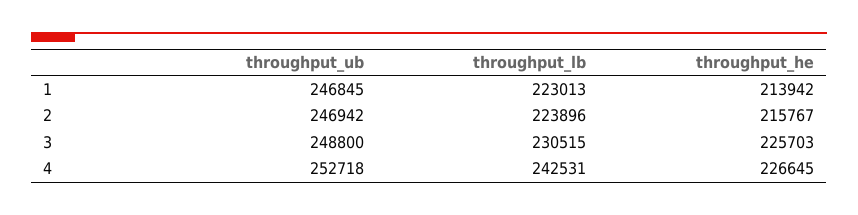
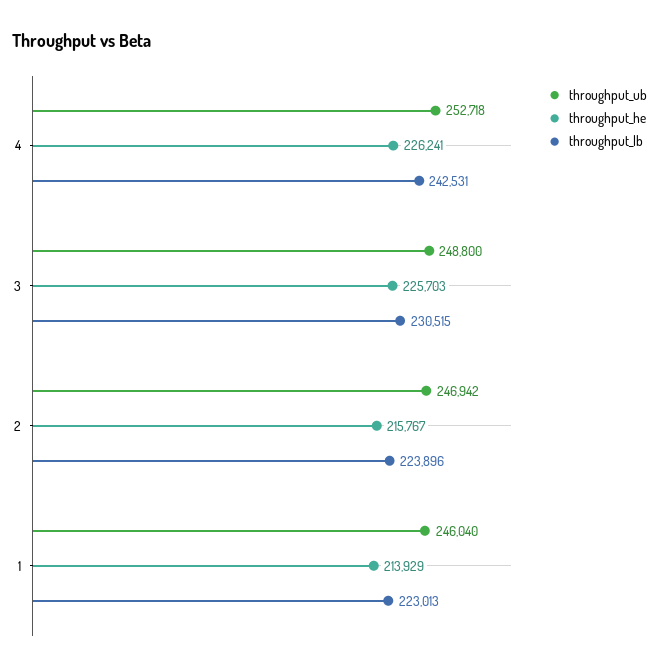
  {
    "throughput_ub": {
-     "1": 246845,
+     "1": 246040,
      "2": 246942,
      "3": 248800,
      "4": 252718
    },
    "throughput_lb": {
      "1": 223013,
      "2": 223896,
      "3": 230515,
      "4": 242531
    },
    "throughput_he": {
-     "1": 213942,
+     "1": 213929,
      "2": 215767,
      "3": 225703,
-     "4": 226645
+     "4": 226241
    }
  }

